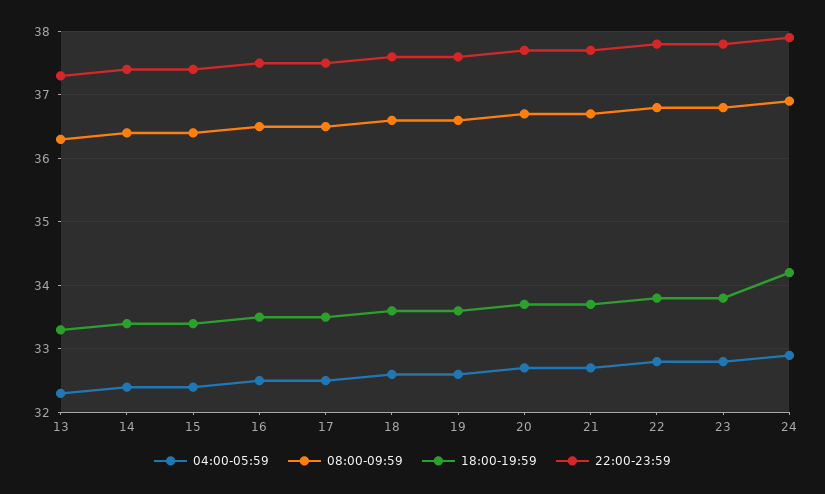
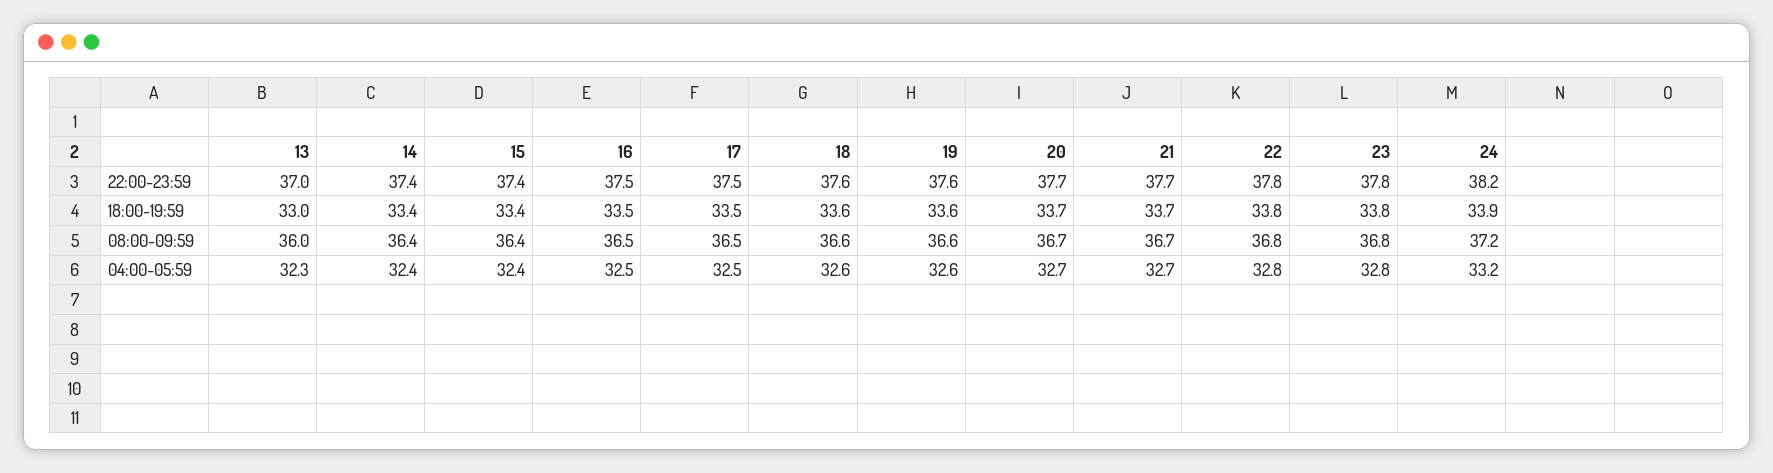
  {
    "04:00-05:59": {
      "13": 32.3,
      "14": 32.4,
      "15": 32.4,
      "16": 32.5,
      "17": 32.5,
      "18": 32.6,
      "19": 32.6,
      "20": 32.7,
      "21": 32.7,
      "22": 32.8,
      "23": 32.8,
-     "24": 32.9
+     "24": 33.2
    },
    "08:00-09:59": {
-     "13": 36.3,
+     "13": 36,
      "14": 36.4,
      "15": 36.4,
      "16": 36.5,
      "17": 36.5,
      "18": 36.6,
      "19": 36.6,
      "20": 36.7,
      "21": 36.7,
      "22": 36.8,
      "23": 36.8,
-     "24": 36.9
+     "24": 37.2
    },
    "18:00-19:59": {
-     "13": 33.3,
+     "13": 33,
      "14": 33.4,
      "15": 33.4,
      "16": 33.5,
      "17": 33.5,
      "18": 33.6,
      "19": 33.6,
      "20": 33.7,
      "21": 33.7,
      "22": 33.8,
      "23": 33.8,
-     "24": 34.2
+     "24": 33.9
    },
    "22:00-23:59": {
-     "13": 37.3,
+     "13": 37,
      "14": 37.4,
      "15": 37.4,
      "16": 37.5,
      "17": 37.5,
      "18": 37.6,
      "19": 37.6,
      "20": 37.7,
      "21": 37.7,
      "22": 37.8,
      "23": 37.8,
-     "24": 37.9
+     "24": 38.2
    }
  }

